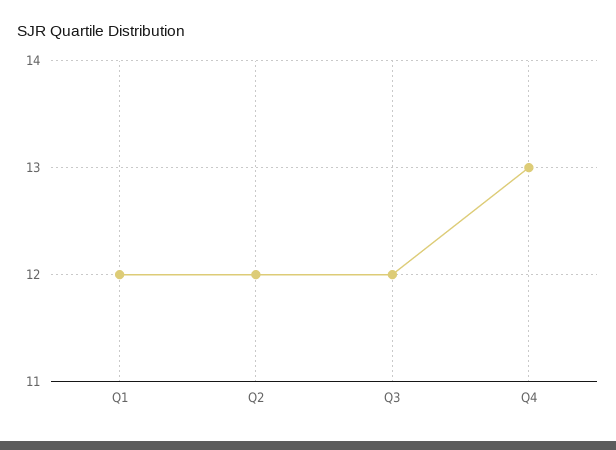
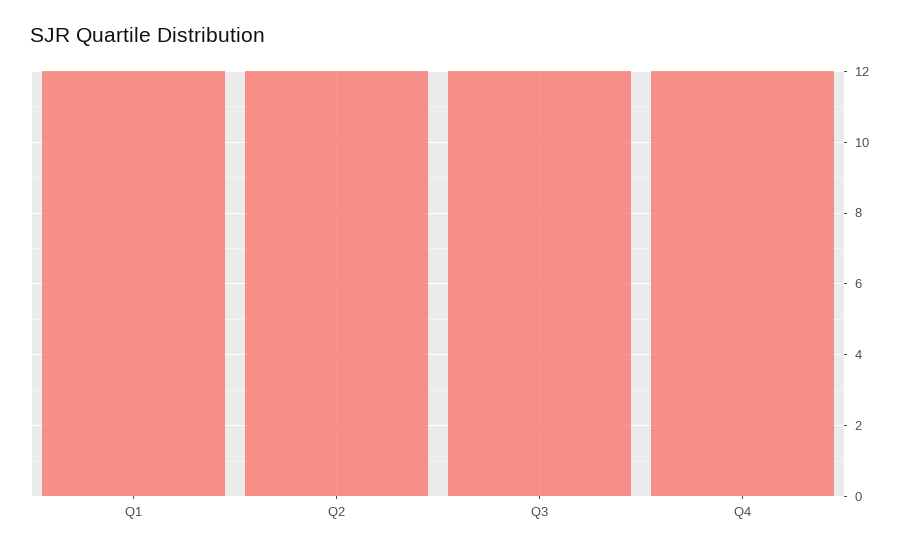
  {
    "Q1": 12,
    "Q2": 12,
    "Q3": 12,
-   "Q4": 13
+   "Q4": 12
  }

